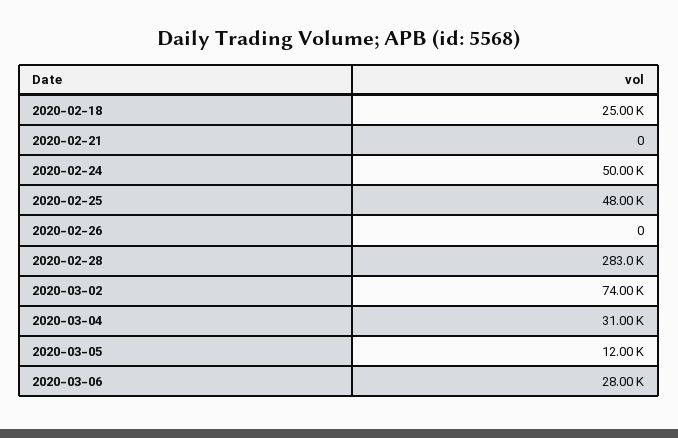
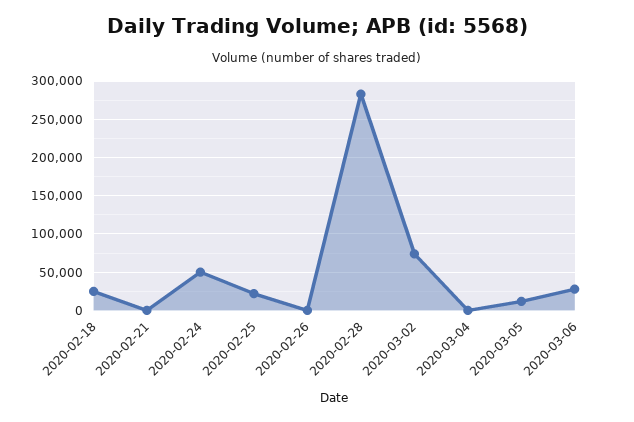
  {
    "2020-02-18": 25000,
    "2020-02-21": 0,
    "2020-02-24": 50000,
-   "2020-02-25": 48000,
+   "2020-02-25": 20000,
    "2020-02-26": 0,
    "2020-02-28": 283000,
    "2020-03-02": 74000,
-   "2020-03-04": 31000,
+   "2020-03-04": 0,
    "2020-03-05": 12000,
    "2020-03-06": 28000
  }

